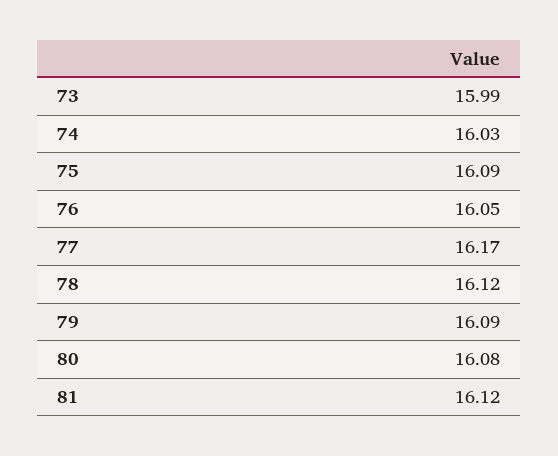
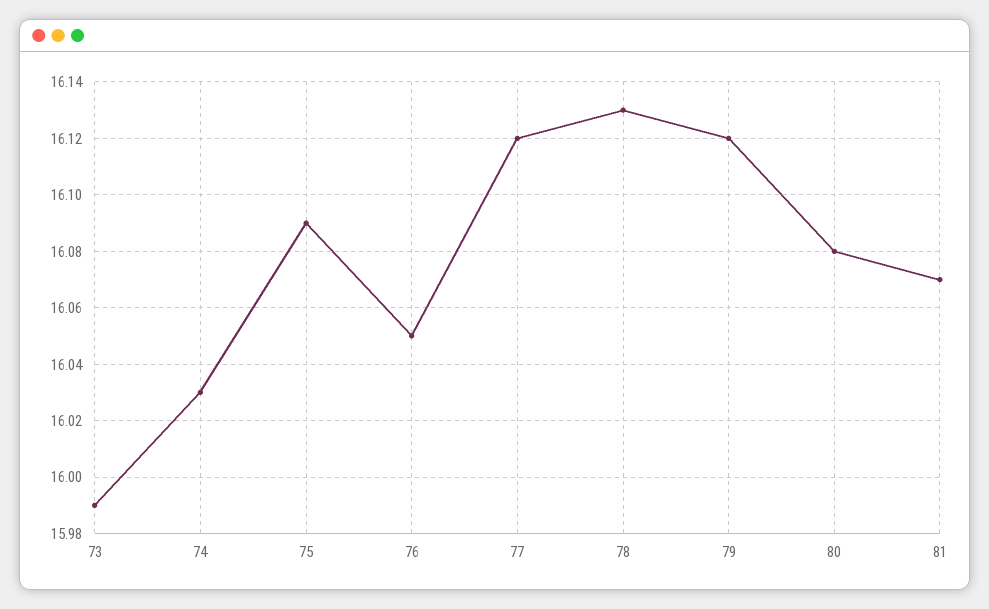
  {
    "73": 15.99,
    "74": 16.03,
    "75": 16.09,
    "76": 16.05,
-   "77": 16.17,
+   "77": 16.12,
-   "78": 16.12,
+   "78": 16.13,
-   "79": 16.09,
+   "79": 16.12,
    "80": 16.08,
-   "81": 16.12
+   "81": 16.07
  }

